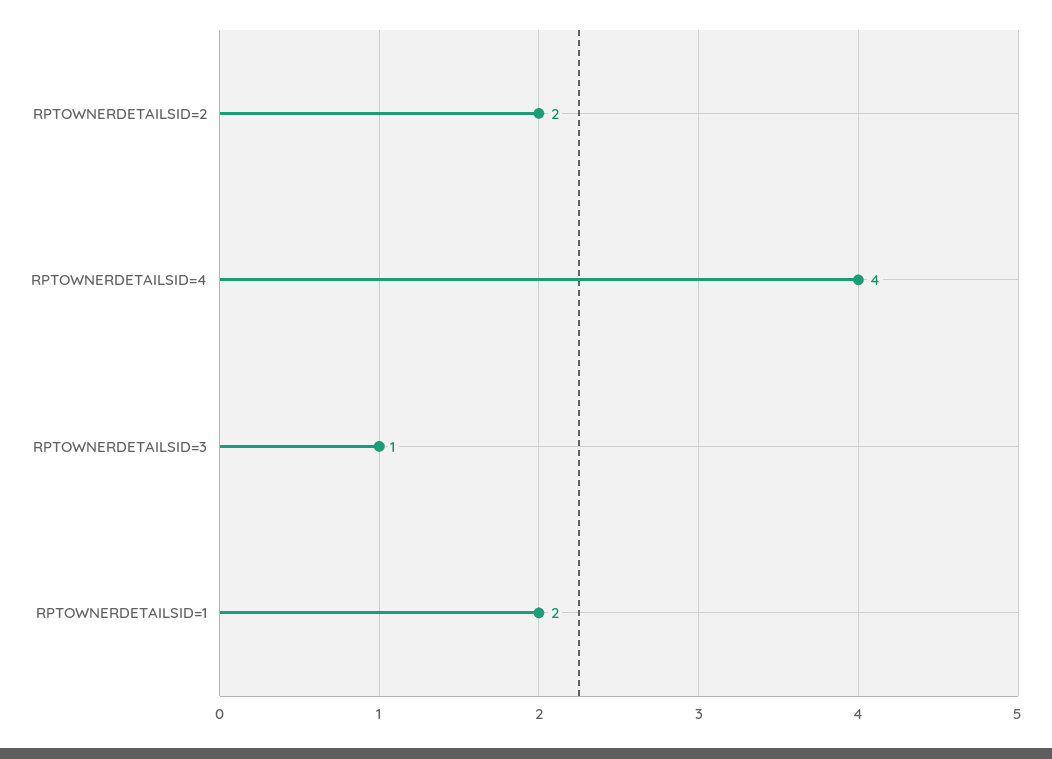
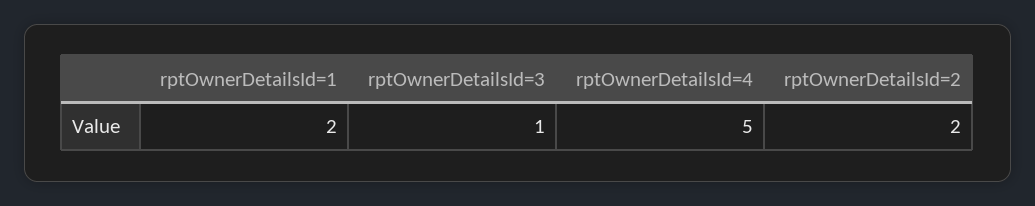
  {
    "RPTOWNERDETAILSID=2": 2,
-   "RPTOWNERDETAILSID=4": 4,
+   "RPTOWNERDETAILSID=4": 5,
    "RPTOWNERDETAILSID=3": 1,
    "RPTOWNERDETAILSID=1": 2
  }

